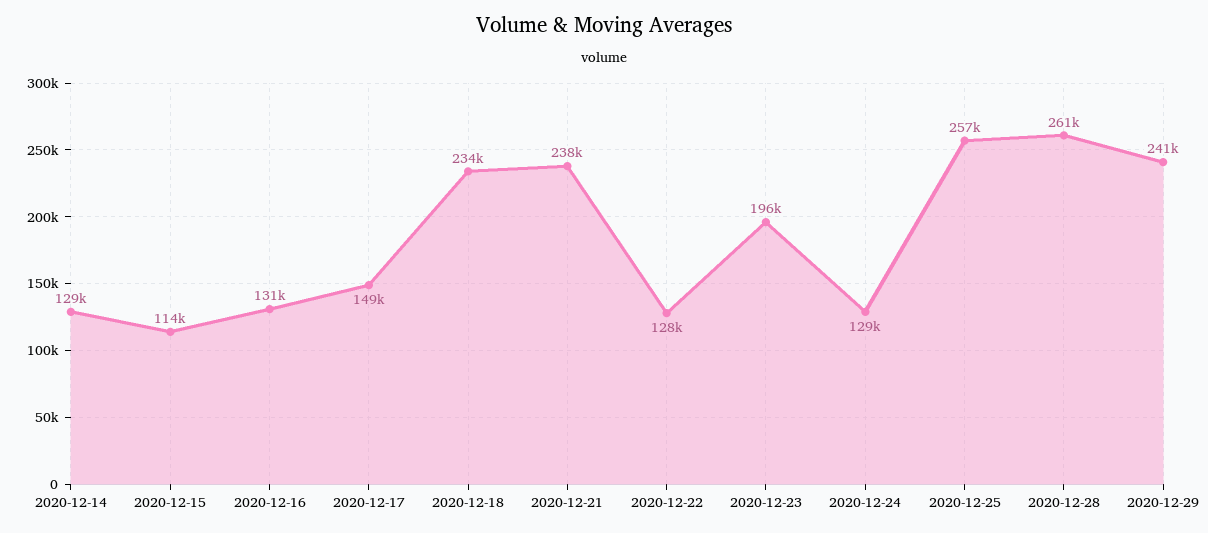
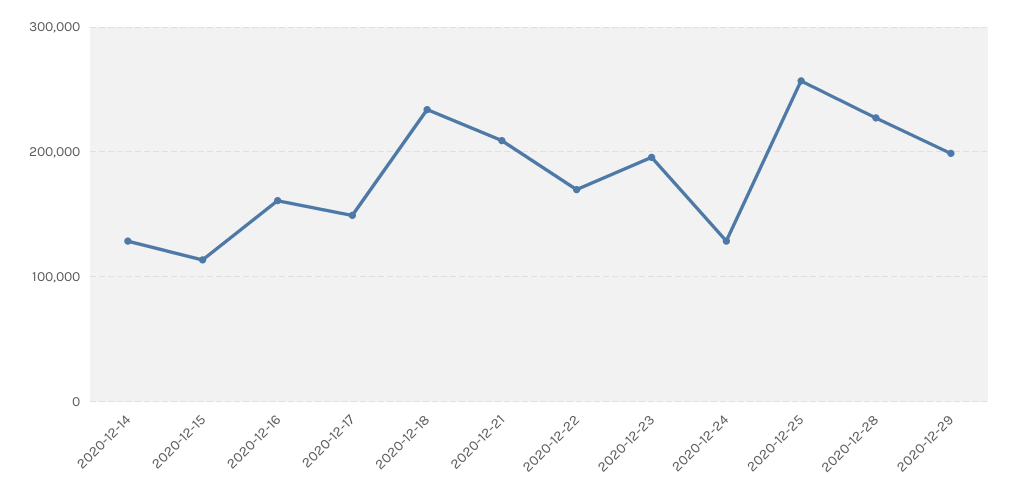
  {
    "2020-12-14": 129000,
    "2020-12-15": 114000,
-   "2020-12-16": 131000,
+   "2020-12-16": 160000,
    "2020-12-17": 149000,
    "2020-12-18": 234000,
-   "2020-12-21": 238000,
+   "2020-12-21": 210000,
-   "2020-12-22": 128000,
+   "2020-12-22": 170000,
    "2020-12-23": 196000,
    "2020-12-24": 129000,
    "2020-12-25": 257000,
-   "2020-12-28": 261000,
+   "2020-12-28": 230000,
-   "2020-12-29": 241000
+   "2020-12-29": 200000
  }

